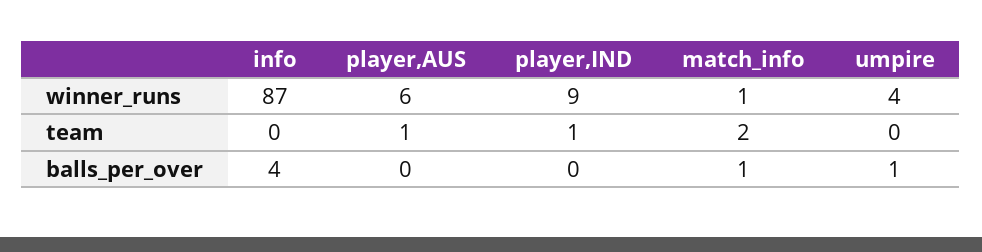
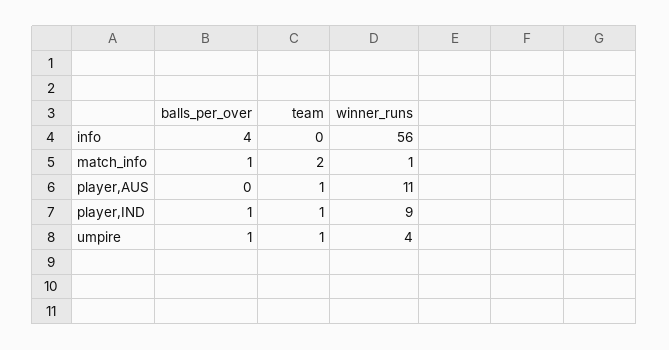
  {
    "info": {
-     "winner_runs": 87,
+     "winner_runs": 56,
      "team": 0,
      "balls_per_over": 4
    },
    "player,AUS": {
-     "winner_runs": 6,
+     "winner_runs": 11,
      "team": 1,
      "balls_per_over": 0
    },
    "player,IND": {
      "winner_runs": 9,
      "team": 1,
-     "balls_per_over": 0
+     "balls_per_over": 1
    },
    "match_info": {
      "winner_runs": 1,
      "team": 2,
      "balls_per_over": 1
    },
    "umpire": {
      "winner_runs": 4,
-     "team": 0,
+     "team": 1,
      "balls_per_over": 1
    }
  }

